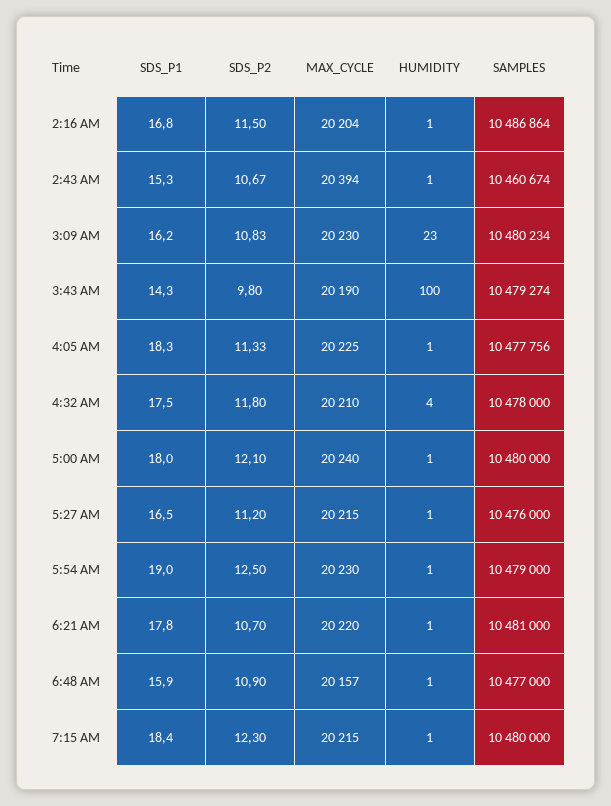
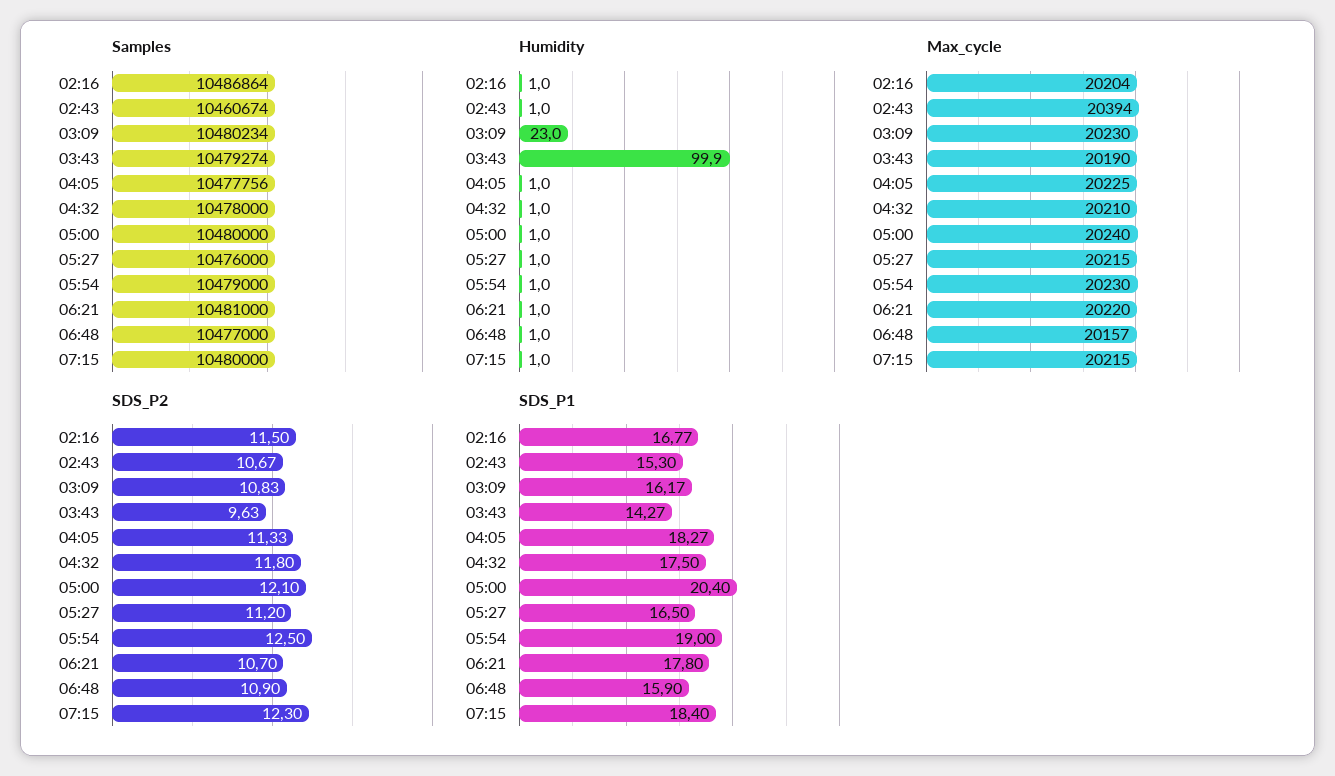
  {
    "SDS_P1": {
      "2:16 AM": 16.77,
      "2:43 AM": 15.3,
      "3:09 AM": 16.17,
      "3:43 AM": 14.27,
      "4:05 AM": 18.27,
      "4:32 AM": 17.5,
-     "5:00 AM": 18,
+     "5:00 AM": 20.4,
      "5:27 AM": 16.5,
      "5:54 AM": 19,
      "6:21 AM": 17.8,
      "6:48 AM": 15.9,
      "7:15 AM": 18.4
    },
    "SDS_P2": {
      "2:16 AM": 11.5,
      "2:43 AM": 10.67,
      "3:09 AM": 10.83,
-     "3:43 AM": 9.8,
+     "3:43 AM": 9.63,
      "4:05 AM": 11.33,
      "4:32 AM": 11.8,
      "5:00 AM": 12.1,
      "5:27 AM": 11.2,
      "5:54 AM": 12.5,
      "6:21 AM": 10.7,
      "6:48 AM": 10.9,
      "7:15 AM": 12.3
    },
    "MAX_CYCLE": {
      "2:16 AM": 20204,
      "2:43 AM": 20394,
      "3:09 AM": 20230,
      "3:43 AM": 20190,
      "4:05 AM": 20225,
      "4:32 AM": 20210,
      "5:00 AM": 20240,
      "5:27 AM": 20215,
      "5:54 AM": 20230,
      "6:21 AM": 20220,
      "6:48 AM": 20157,
      "7:15 AM": 20215
    },
    "HUMIDITY": {
      "2:16 AM": 1,
      "2:43 AM": 1,
      "3:09 AM": 23,
      "3:43 AM": 99.9,
      "4:05 AM": 1,
-     "4:32 AM": 4,
+     "4:32 AM": 1,
      "5:00 AM": 1,
      "5:27 AM": 1,
      "5:54 AM": 1,
      "6:21 AM": 1,
      "6:48 AM": 1,
      "7:15 AM": 1
    },
    "SAMPLES": {
      "2:16 AM": 10486864,
      "2:43 AM": 10460674,
      "3:09 AM": 10480234,
      "3:43 AM": 10479274,
      "4:05 AM": 10477756,
      "4:32 AM": 10478000,
      "5:00 AM": 10480000,
      "5:27 AM": 10476000,
      "5:54 AM": 10479000,
      "6:21 AM": 10481000,
      "6:48 AM": 10477000,
      "7:15 AM": 10480000
    }
  }

